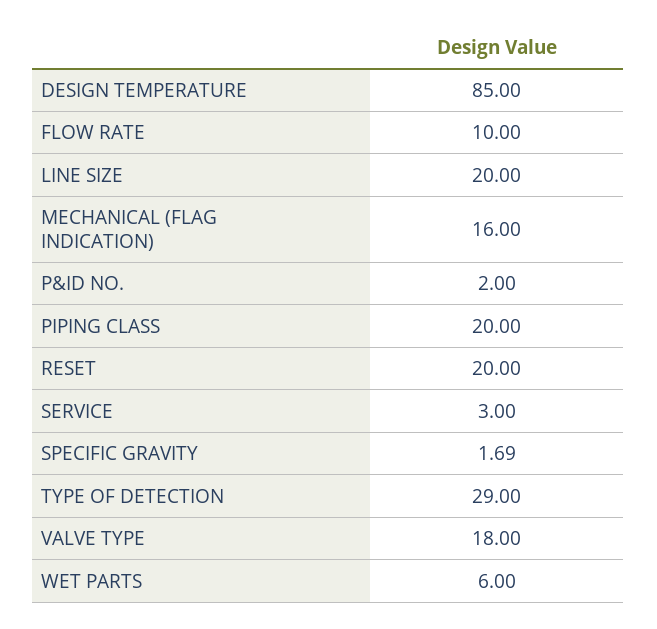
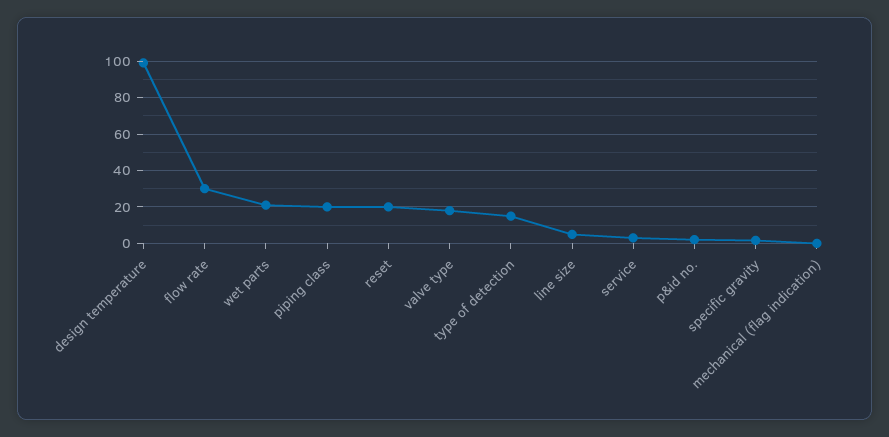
  {
-   "DESIGN TEMPERATURE": 85,
+   "DESIGN TEMPERATURE": 100,
-   "FLOW RATE": 10,
+   "FLOW RATE": 30,
-   "LINE SIZE": 20,
+   "LINE SIZE": 5,
-   "MECHANICAL (FLAG INDICATION)": 16,
+   "MECHANICAL (FLAG INDICATION)": 0,
    "P&ID NO.": 2,
    "PIPING CLASS": 20,
    "RESET": 20,
    "SERVICE": 3,
    "SPECIFIC GRAVITY": 1.69,
-   "TYPE OF DETECTION": 29,
+   "TYPE OF DETECTION": 15,
    "VALVE TYPE": 18,
-   "WET PARTS": 6
+   "WET PARTS": 20
  }

